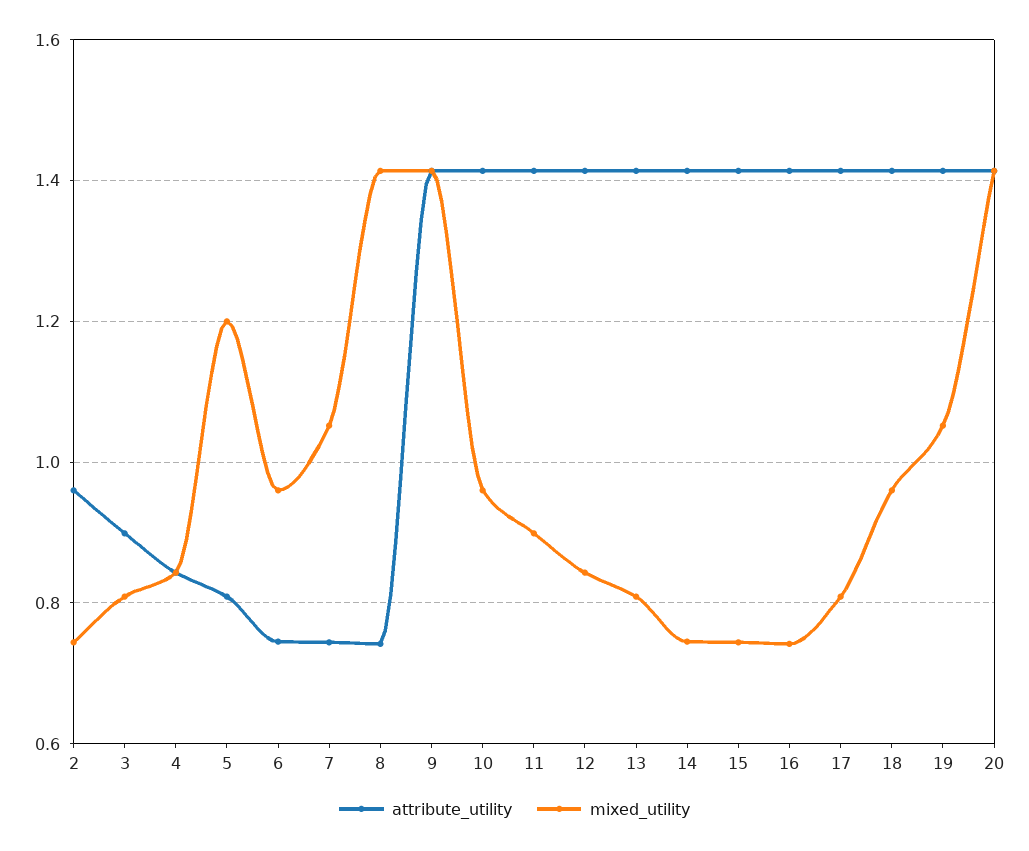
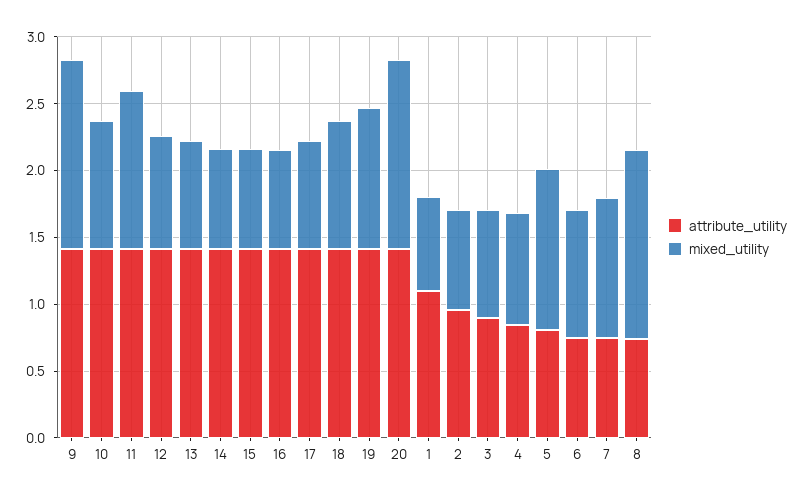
  {
    "attribute_utility": {
      "2": 0.96,
      "3": 0.9,
      "4": 0.84,
      "5": 0.8,
      "6": 0.74,
      "7": 0.74,
      "8": 0.74,
      "9": 1.42,
      "10": 1.42,
      "11": 1.42,
      "12": 1.42,
      "13": 1.42,
      "14": 1.42,
      "15": 1.42,
      "16": 1.42,
      "17": 1.42,
      "18": 1.42,
      "19": 1.42,
-     "20": 1.42
+     "20": 1.42,
+     "1": 1.1
    },
    "mixed_utility": {
      "2": 0.74,
      "3": 0.8,
      "4": 0.84,
      "5": 1.2,
      "6": 0.96,
      "7": 1.06,
      "8": 1.42,
      "9": 1.42,
      "10": 0.96,
-     "11": 0.9,
+     "11": 1.2,
      "12": 0.84,
      "13": 0.8,
      "14": 0.74,
      "15": 0.74,
      "16": 0.74,
      "17": 0.8,
      "18": 0.96,
      "19": 1.06,
-     "20": 1.42
+     "20": 1.42,
+     "1": 0.7
    }
  }

